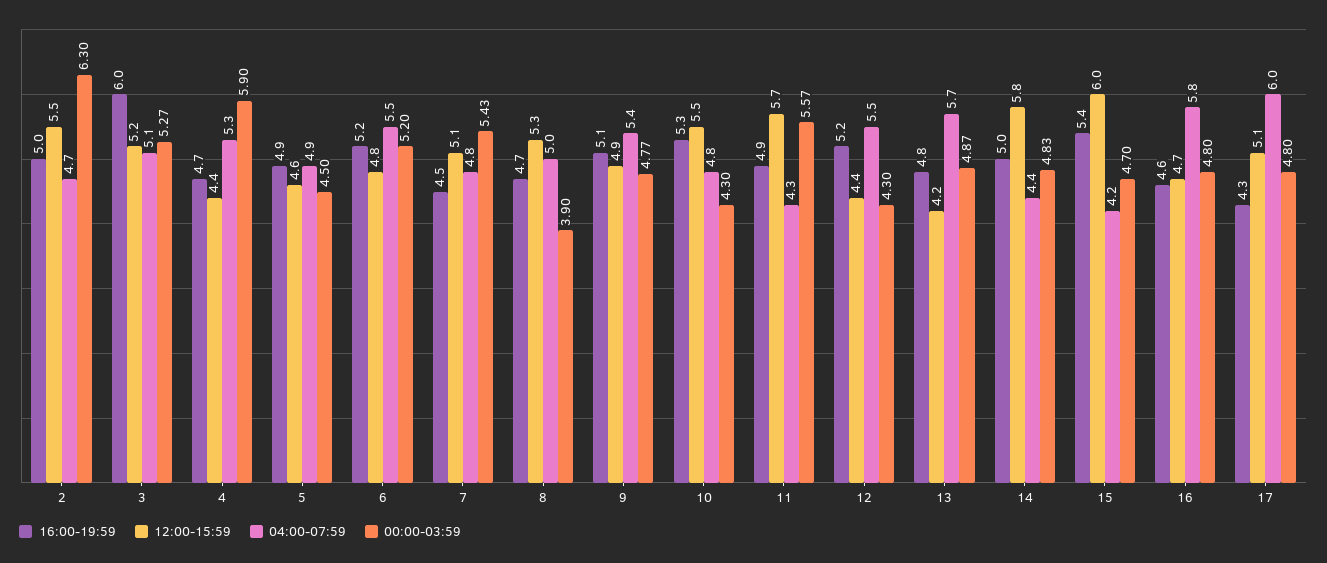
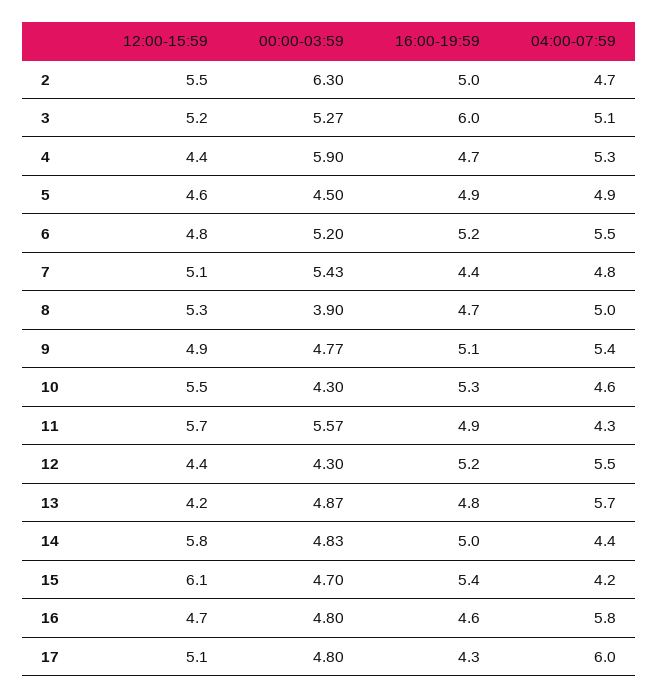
  {
    "16:00-19:59": {
      "2": 5,
      "3": 6,
      "4": 4.7,
      "5": 4.9,
      "6": 5.2,
-     "7": 4.5,
+     "7": 4.4,
      "8": 4.7,
      "9": 5.1,
      "10": 5.3,
      "11": 4.9,
      "12": 5.2,
      "13": 4.8,
      "14": 5,
      "15": 5.4,
      "16": 4.6,
      "17": 4.3
    },
    "12:00-15:59": {
      "2": 5.5,
      "3": 5.2,
      "4": 4.4,
      "5": 4.6,
      "6": 4.8,
      "7": 5.1,
      "8": 5.3,
      "9": 4.9,
      "10": 5.5,
      "11": 5.7,
      "12": 4.4,
      "13": 4.2,
      "14": 5.8,
-     "15": 6,
+     "15": 6.1,
      "16": 4.7,
      "17": 5.1
    },
    "04:00-07:59": {
      "2": 4.7,
      "3": 5.1,
      "4": 5.3,
      "5": 4.9,
      "6": 5.5,
      "7": 4.8,
      "8": 5,
      "9": 5.4,
-     "10": 4.8,
+     "10": 4.6,
      "11": 4.3,
      "12": 5.5,
      "13": 5.7,
      "14": 4.4,
      "15": 4.2,
      "16": 5.8,
      "17": 6
    },
    "00:00-03:59": {
      "2": 6.3,
      "3": 5.27,
      "4": 5.9,
      "5": 4.5,
      "6": 5.2,
      "7": 5.43,
      "8": 3.9,
      "9": 4.77,
      "10": 4.3,
      "11": 5.57,
      "12": 4.3,
      "13": 4.87,
      "14": 4.83,
      "15": 4.7,
      "16": 4.8,
      "17": 4.8
    }
  }

